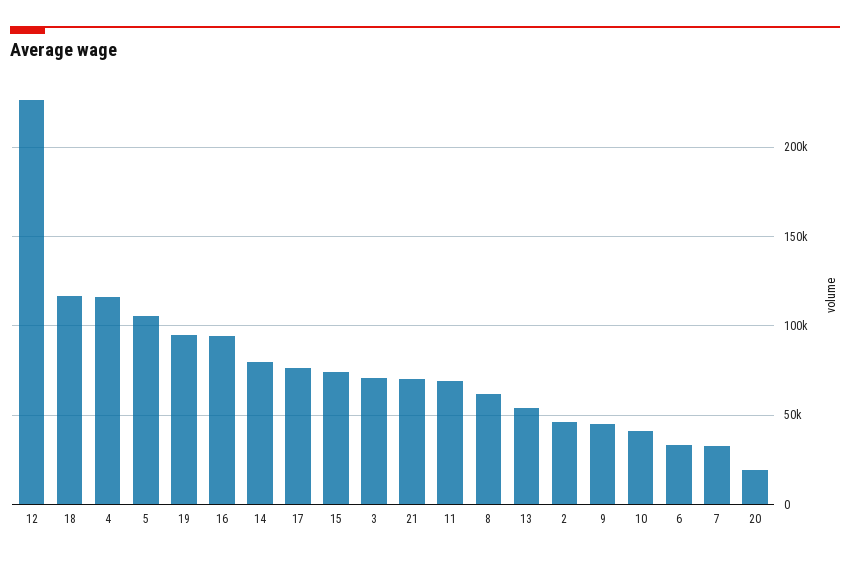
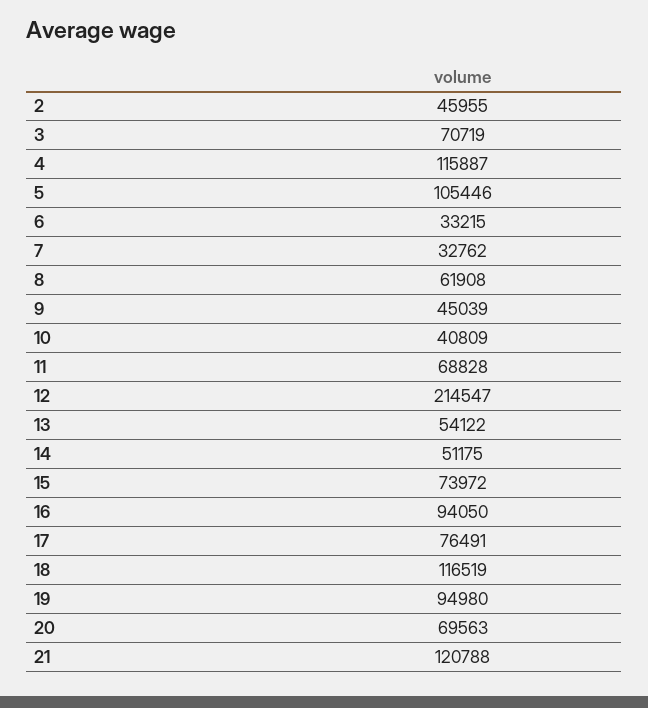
  {
-   "12": 225000,
+   "12": 214547,
    "18": 116519,
    "4": 115887,
    "5": 105446,
    "19": 94980,
    "16": 94050,
-   "14": 80000,
+   "14": 51175,
    "17": 76491,
    "15": 73972,
    "3": 70719,
-   "21": 70000,
+   "21": 120788,
    "11": 68828,
    "8": 61908,
    "13": 54122,
    "2": 45955,
    "9": 45039,
    "10": 40809,
    "6": 33215,
    "7": 32762,
-   "20": 20000
+   "20": 69563
  }

